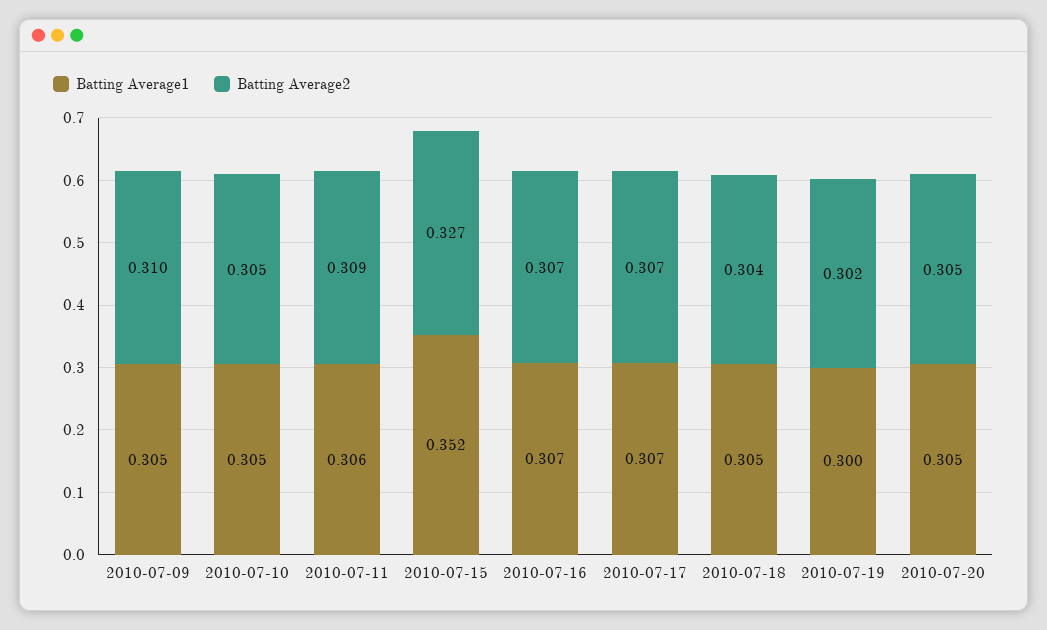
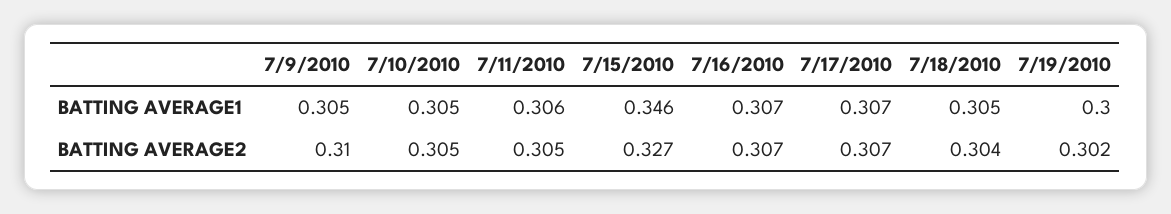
  {
    "Batting Average1": {
      "2010-07-09": 0.305,
      "2010-07-10": 0.305,
      "2010-07-11": 0.306,
-     "2010-07-15": 0.352,
+     "2010-07-15": 0.346,
      "2010-07-16": 0.307,
      "2010-07-17": 0.307,
      "2010-07-18": 0.305,
-     "2010-07-19": 0.3,
+     "2010-07-19": 0.3
-     "2010-07-20": 0.305
    },
    "Batting Average2": {
      "2010-07-09": 0.31,
      "2010-07-10": 0.305,
-     "2010-07-11": 0.309,
+     "2010-07-11": 0.305,
      "2010-07-15": 0.327,
      "2010-07-16": 0.307,
      "2010-07-17": 0.307,
      "2010-07-18": 0.304,
-     "2010-07-19": 0.302,
+     "2010-07-19": 0.302
-     "2010-07-20": 0.305
    }
  }

